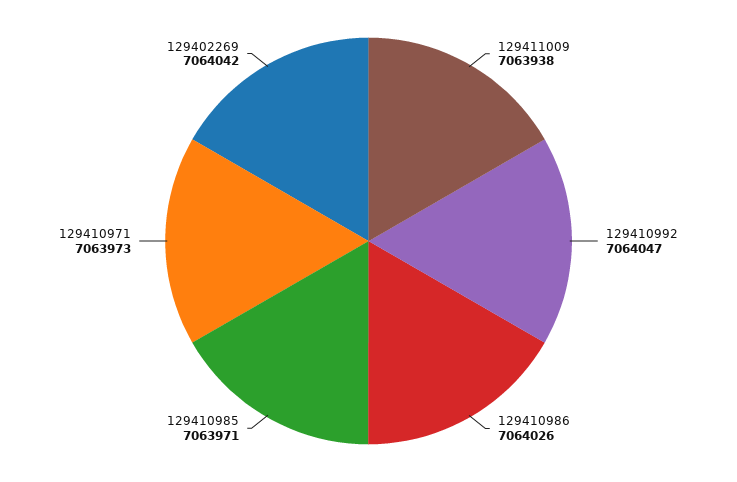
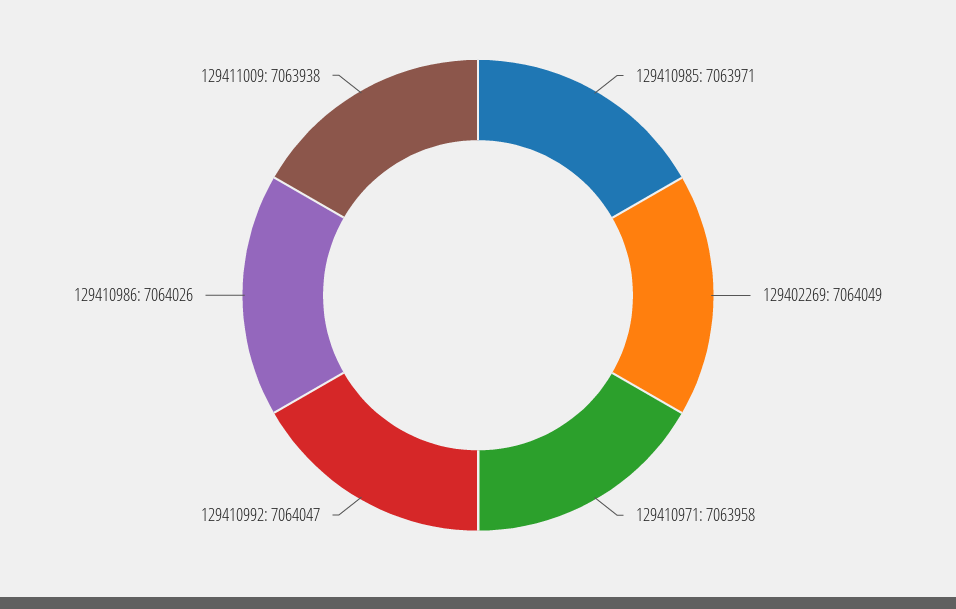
  {
    "129411009": 7063938,
    "129410992": 7064047,
    "129410986": 7064026,
    "129410985": 7063971,
-   "129410971": 7063973,
+   "129410971": 7063958,
-   "129402269": 7064042
+   "129402269": 7064049
  }

